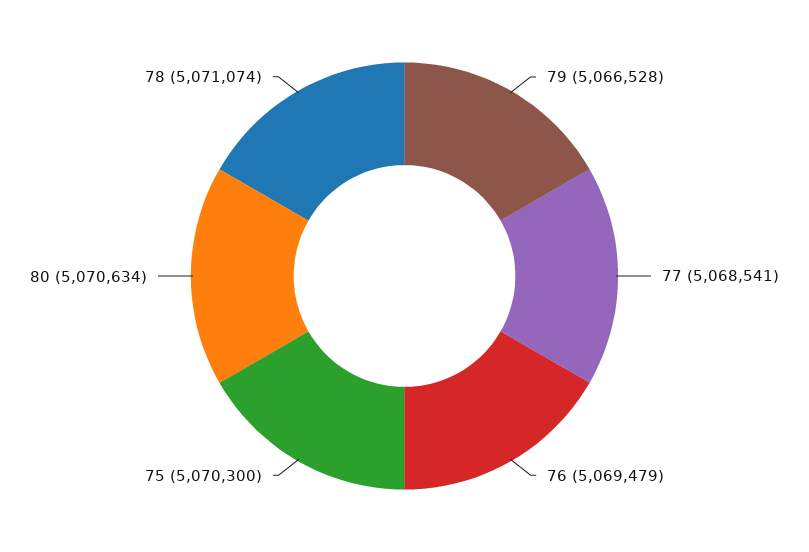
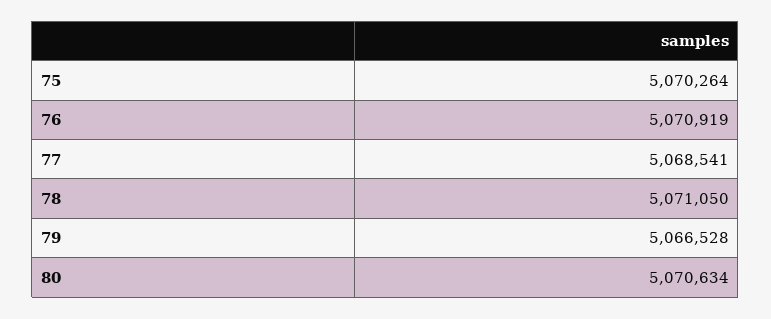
  {
    "79": 5066528,
    "77": 5068541,
-   "76": 5069479,
+   "76": 5070919,
-   "75": 5070300,
+   "75": 5070264,
    "80": 5070634,
-   "78": 5071074
+   "78": 5071050
  }

